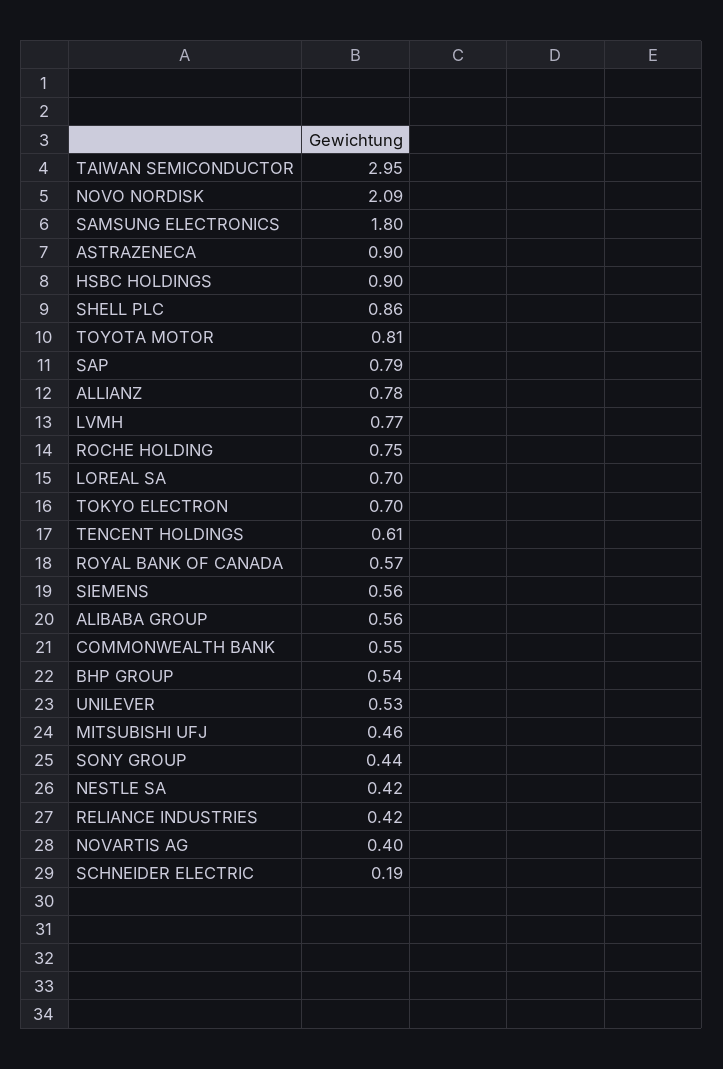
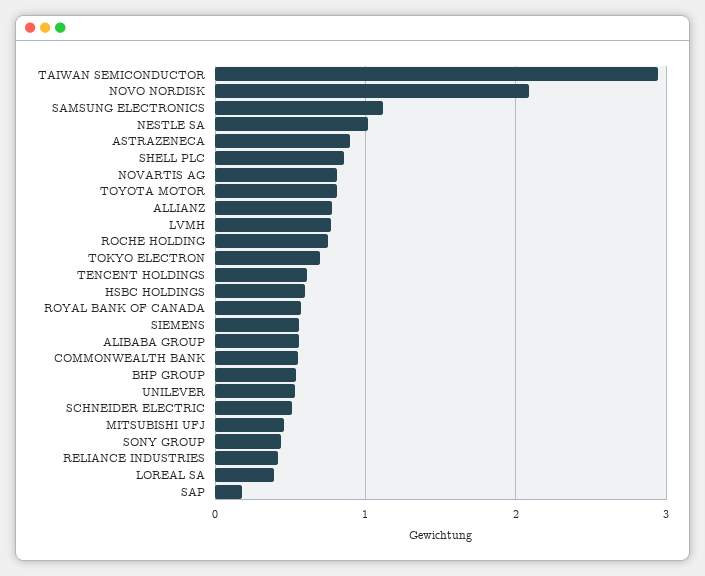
  {
    "TAIWAN SEMICONDUCTOR": 2.95,
    "NOVO NORDISK": 2.09,
-   "SAMSUNG ELECTRONICS": 1.8,
+   "SAMSUNG ELECTRONICS": 1.1,
    "ASTRAZENECA": 0.9,
-   "HSBC HOLDINGS": 0.9,
+   "HSBC HOLDINGS": 0.6,
    "SHELL PLC": 0.86,
    "TOYOTA MOTOR": 0.81,
-   "SAP": 0.79,
+   "SAP": 0.2,
    "ALLIANZ": 0.78,
    "LVMH": 0.77,
    "ROCHE HOLDING": 0.75,
-   "LOREAL SA": 0.7,
+   "LOREAL SA": 0.4,
    "TOKYO ELECTRON": 0.7,
    "TENCENT HOLDINGS": 0.61,
    "ROYAL BANK OF CANADA": 0.57,
    "SIEMENS": 0.56,
    "ALIBABA GROUP": 0.56,
    "COMMONWEALTH BANK": 0.55,
    "BHP GROUP": 0.54,
    "UNILEVER": 0.53,
    "MITSUBISHI UFJ": 0.46,
    "SONY GROUP": 0.44,
-   "NESTLE SA": 0.42,
+   "NESTLE SA": 1,
    "RELIANCE INDUSTRIES": 0.42,
-   "NOVARTIS AG": 0.4,
+   "NOVARTIS AG": 0.8,
-   "SCHNEIDER ELECTRIC": 0.19
+   "SCHNEIDER ELECTRIC": 0.5
  }

